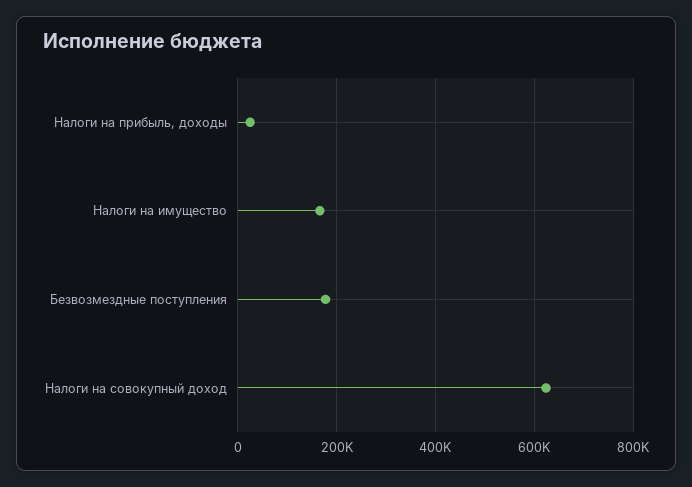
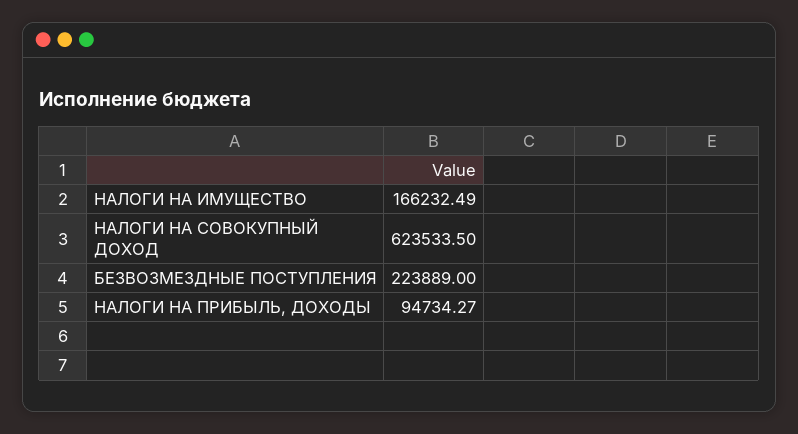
  {
-   "Налоги на прибыль, доходы": 20000,
+   "Налоги на прибыль, доходы": 94734.27,
    "Налоги на имущество": 166232.49,
-   "Безвозмездные поступления": 180000,
+   "Безвозмездные поступления": 223889,
    "Налоги на совокупный доход": 623533.5
  }

